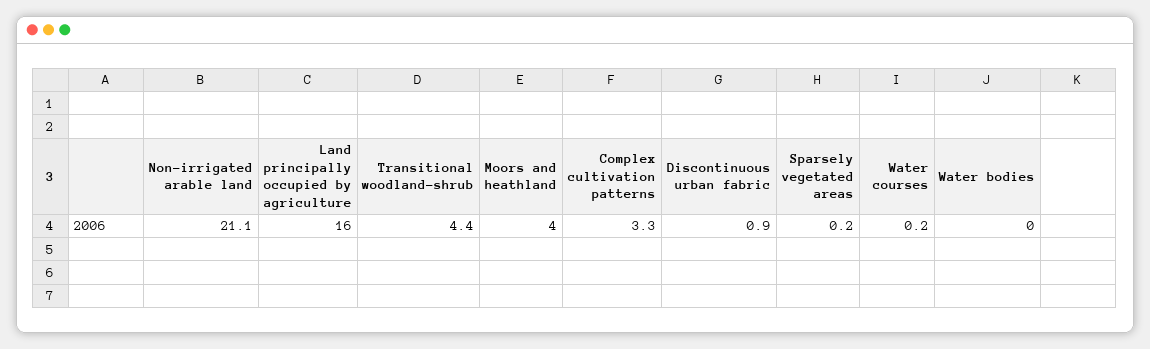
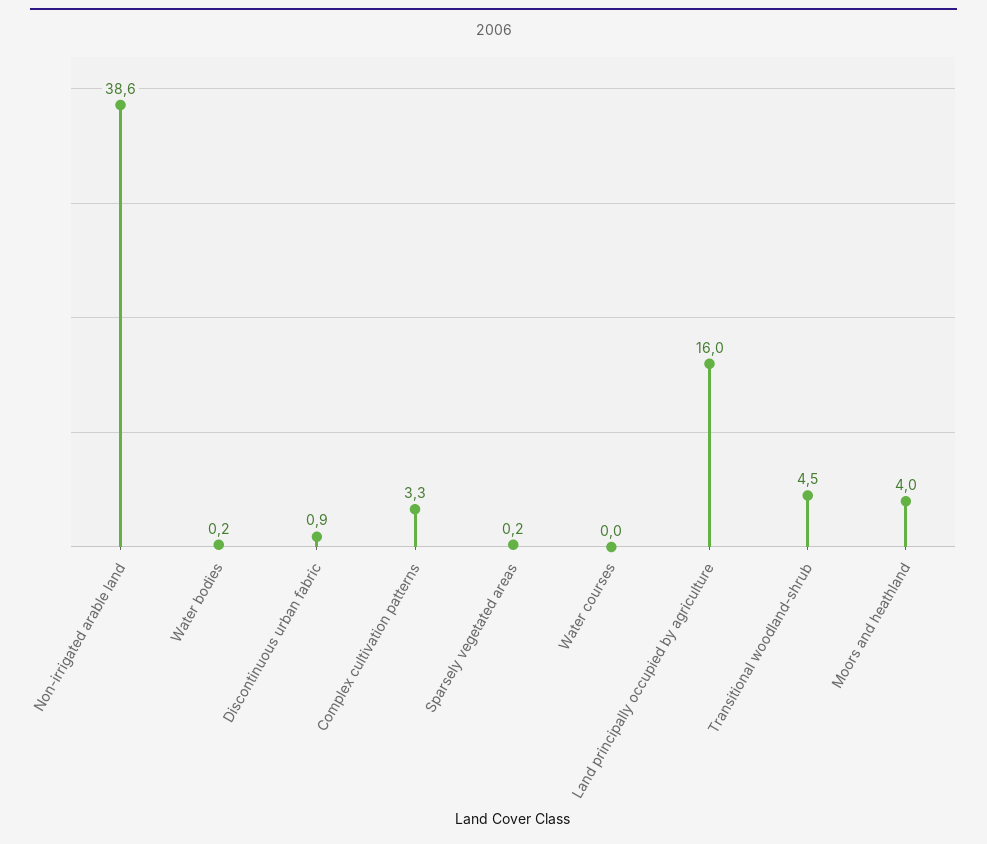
  {
-   "Non-irrigated arable land": 21.1,
+   "Non-irrigated arable land": 38.6,
    "Land principally occupied by agriculture": 16,
-   "Transitional woodland-shrub": 4.4,
+   "Transitional woodland-shrub": 4.5,
    "Moors and heathland": 4,
    "Complex cultivation patterns": 3.3,
    "Discontinuous urban fabric": 0.9,
    "Sparsely vegetated areas": 0.2,
-   "Water courses": 0.2,
+   "Water courses": 0,
-   "Water bodies": 0
+   "Water bodies": 0.2
  }

